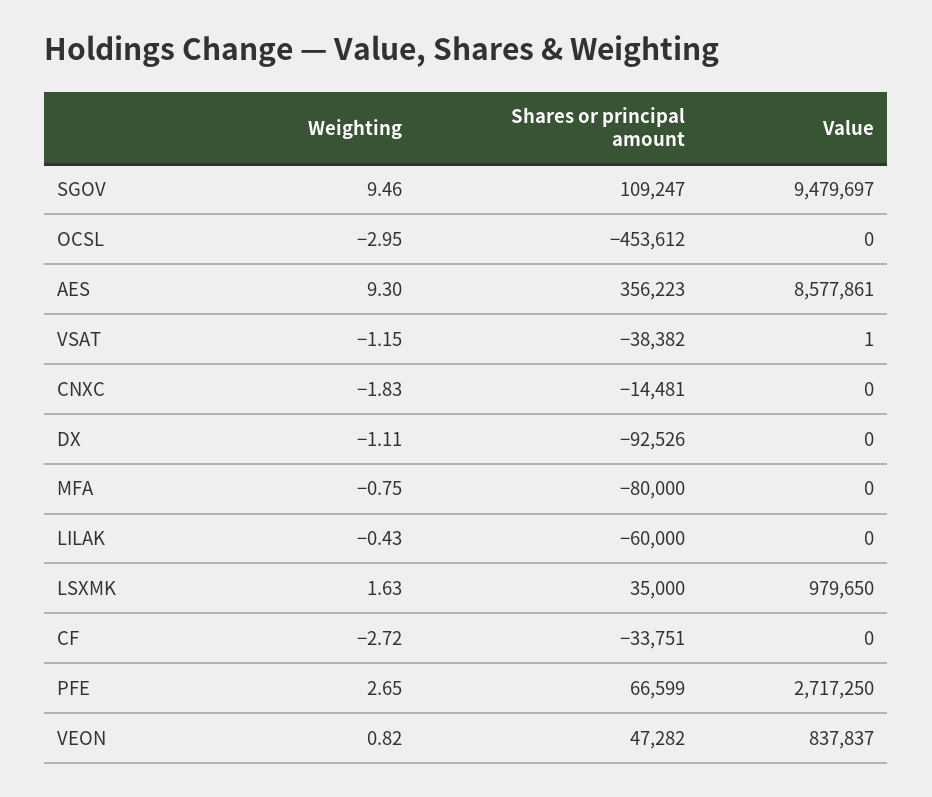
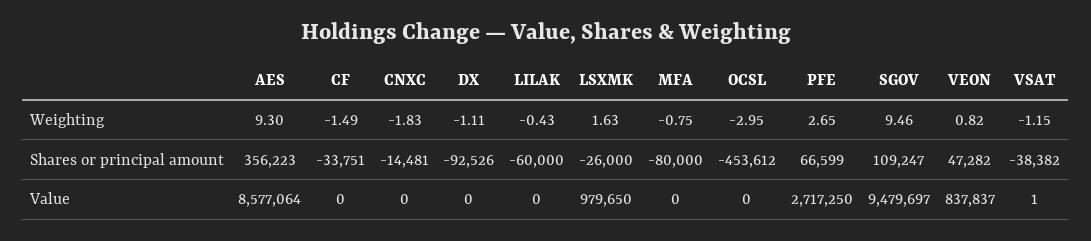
  {
    "Weighting": {
      "SGOV": 9.46,
      "OCSL": -2.95,
      "AES": 9.3,
      "VSAT": -1.15,
      "CNXC": -1.83,
      "DX": -1.11,
      "MFA": -0.75,
      "LILAK": -0.43,
      "LSXMK": 1.63,
-     "CF": -2.72,
+     "CF": -1.49,
      "PFE": 2.65,
      "VEON": 0.82
    },
    "Shares or principal amount": {
      "SGOV": 109247,
      "OCSL": -453612,
      "AES": 356223,
      "VSAT": -38382,
      "CNXC": -14481,
      "DX": -92526,
      "MFA": -80000,
      "LILAK": -60000,
-     "LSXMK": 35000,
+     "LSXMK": -26000,
      "CF": -33751,
      "PFE": 66599,
      "VEON": 47282
    },
    "Value": {
      "SGOV": 9479697,
      "OCSL": 0,
-     "AES": 8577861,
+     "AES": 8577064,
      "VSAT": 1,
      "CNXC": 0,
      "DX": 0,
      "MFA": 0,
      "LILAK": 0,
      "LSXMK": 979650,
      "CF": 0,
      "PFE": 2717250,
      "VEON": 837837
    }
  }

